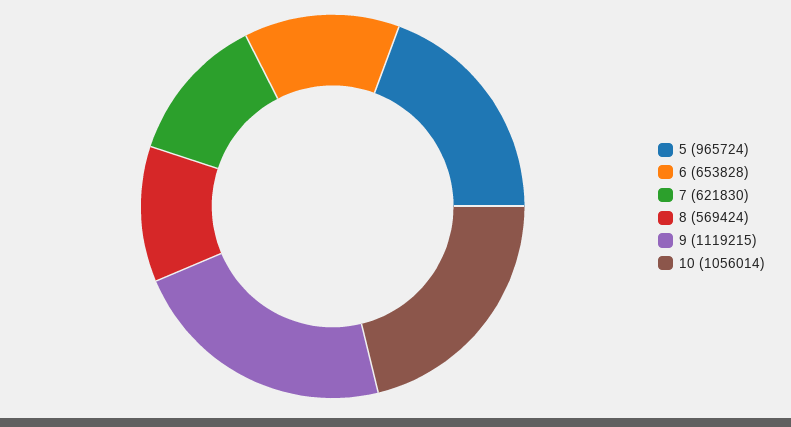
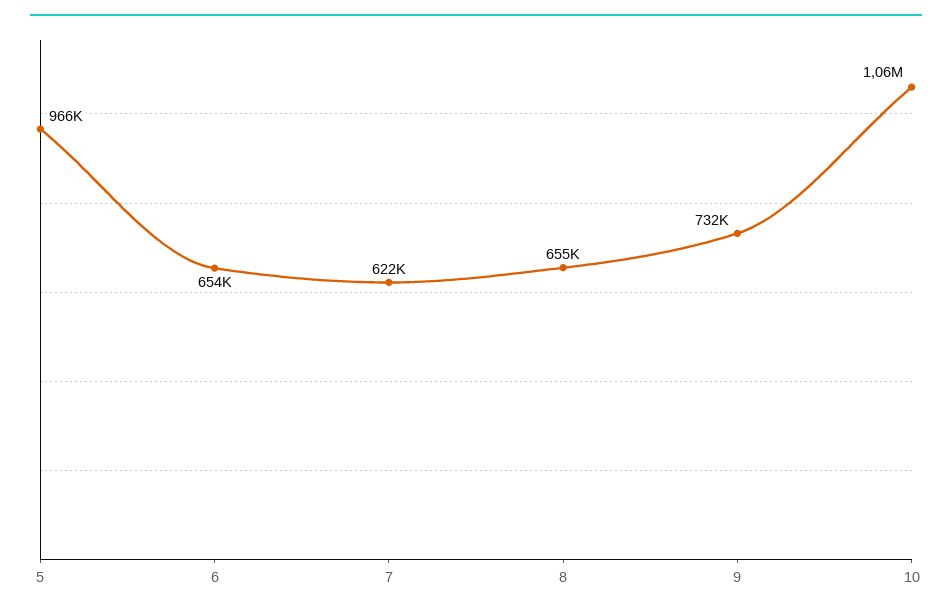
  {
    "5": 965724,
    "6": 653828,
    "7": 621830,
-   "8": 569424,
+   "8": 655000,
-   "9": 1119215,
+   "9": 732000,
    "10": 1056014
  }

